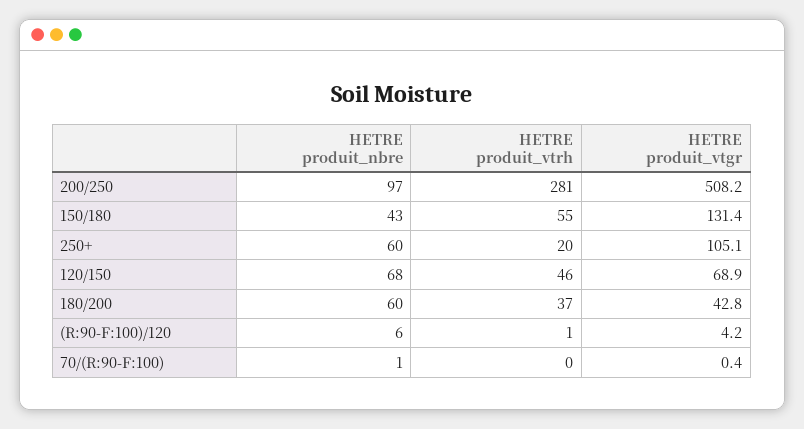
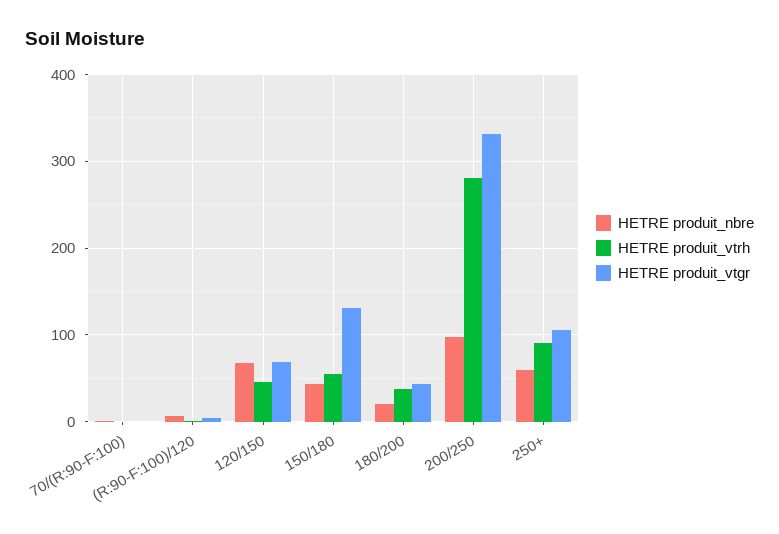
  {
    "HETRE produit_nbre": {
      "200/250": 97,
      "150/180": 43,
      "250+": 60,
      "120/150": 68,
-     "180/200": 60,
+     "180/200": 20,
      "(R:90-F:100)/120": 6,
      "70/(R:90-F:100)": 1
    },
    "HETRE produit_vtrh": {
      "200/250": 281,
      "150/180": 55,
-     "250+": 20,
+     "250+": 90,
      "120/150": 46,
      "180/200": 37,
      "(R:90-F:100)/120": 1,
      "70/(R:90-F:100)": 0
    },
    "HETRE produit_vtgr": {
-     "200/250": 508.2,
+     "200/250": 330,
      "150/180": 131.4,
      "250+": 105.1,
      "120/150": 68.9,
      "180/200": 42.8,
      "(R:90-F:100)/120": 4.2,
      "70/(R:90-F:100)": 0.4
    }
  }

